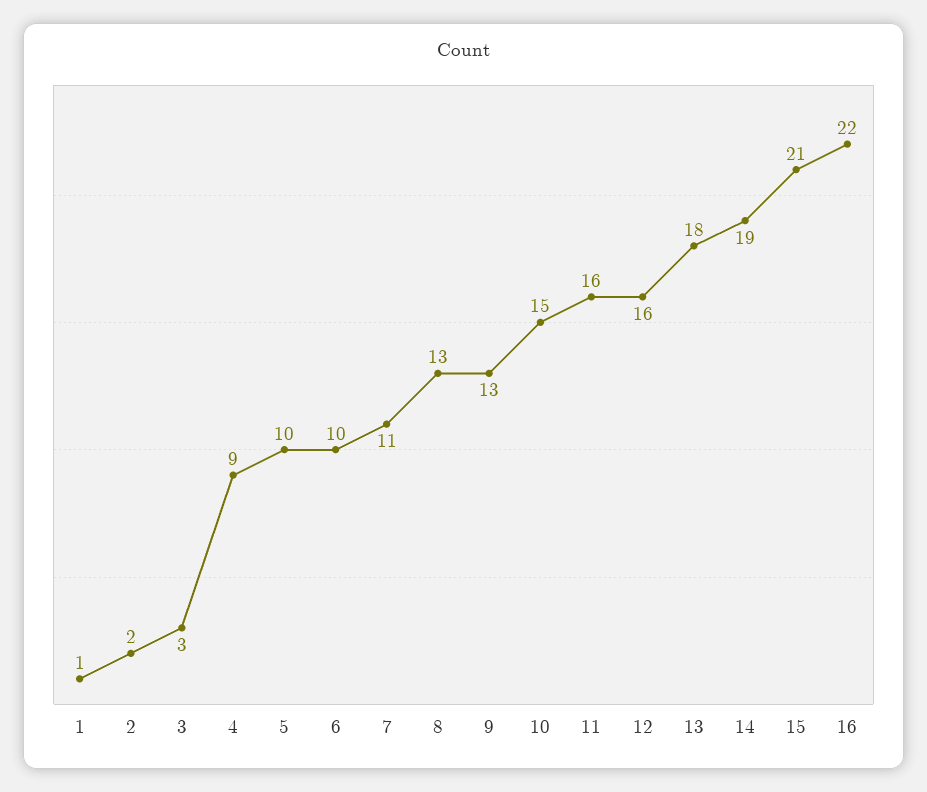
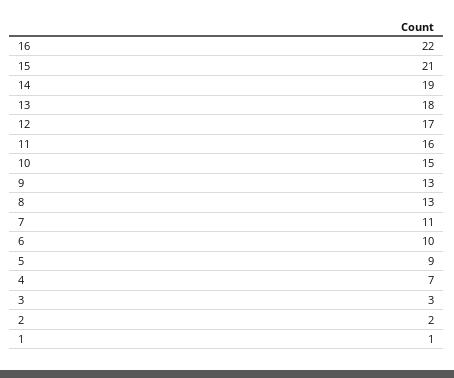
  {
    "1": 1,
    "2": 2,
    "3": 3,
-   "4": 9,
+   "4": 7,
-   "5": 10,
+   "5": 9,
    "6": 10,
    "7": 11,
    "8": 13,
    "9": 13,
    "10": 15,
    "11": 16,
-   "12": 16,
+   "12": 17,
    "13": 18,
    "14": 19,
    "15": 21,
    "16": 22
  }

